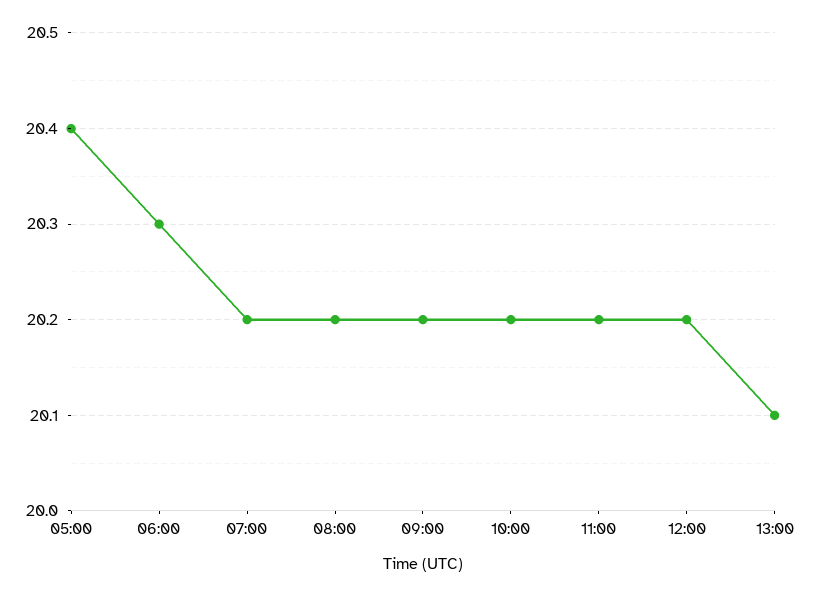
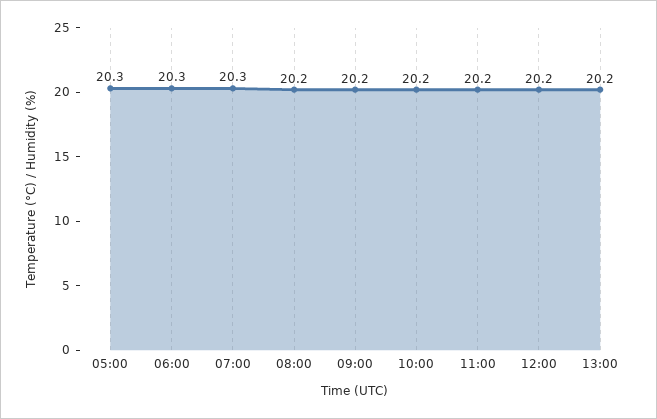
  {
-   "05:00": 20.4,
+   "05:00": 20.3,
    "06:00": 20.3,
-   "07:00": 20.2,
+   "07:00": 20.3,
    "08:00": 20.2,
    "09:00": 20.2,
    "10:00": 20.2,
    "11:00": 20.2,
    "12:00": 20.2,
-   "13:00": 20.1
+   "13:00": 20.2
  }

